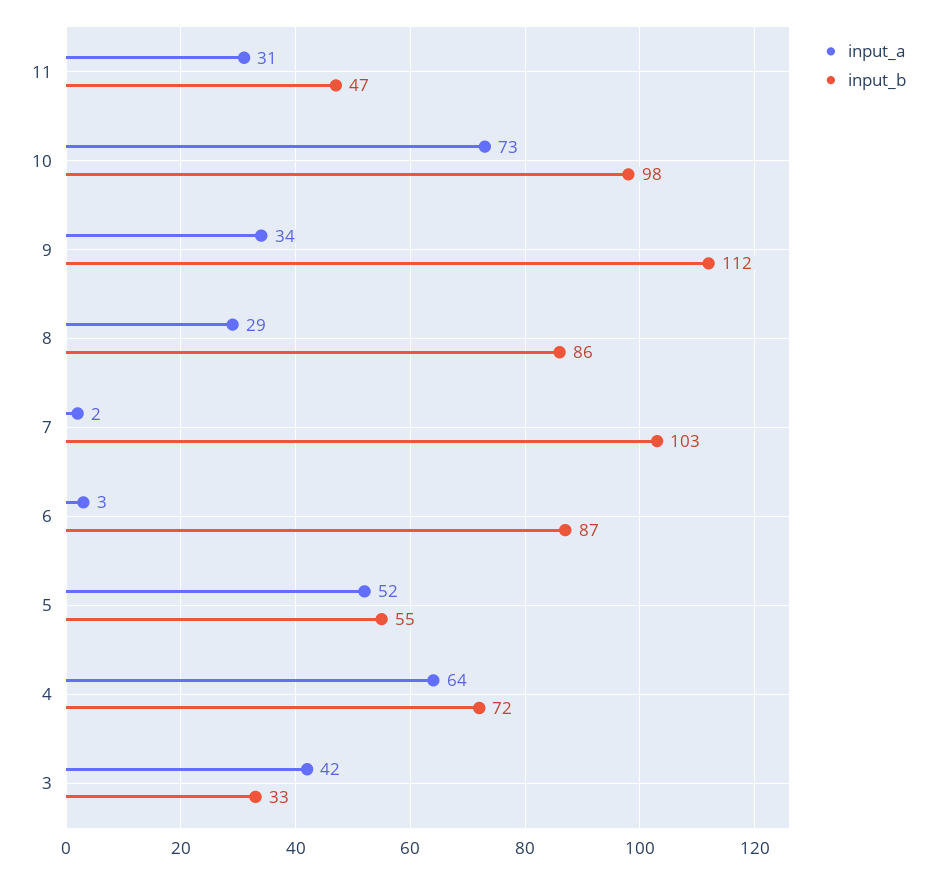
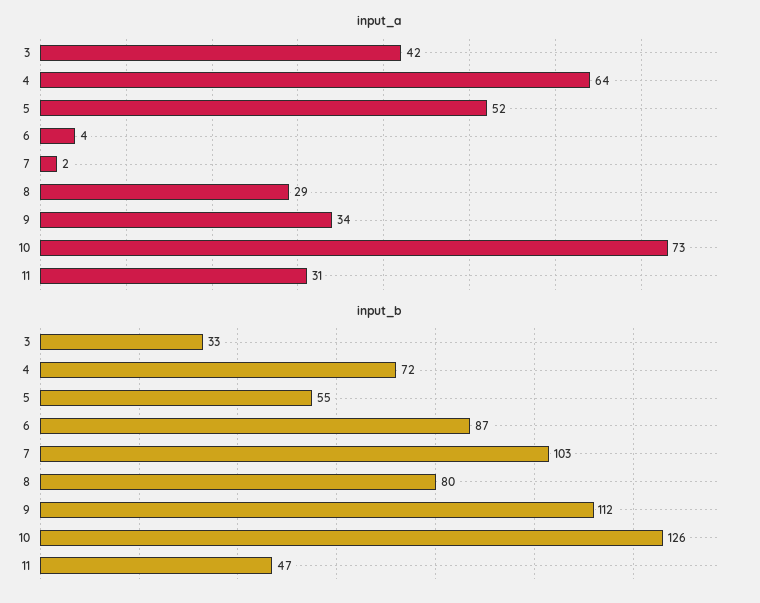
  {
    "input_a": {
      "11": 31,
      "10": 73,
      "9": 34,
      "8": 29,
      "7": 2,
-     "6": 3,
+     "6": 4,
      "5": 52,
      "4": 64,
      "3": 42
    },
    "input_b": {
      "11": 47,
-     "10": 98,
+     "10": 126,
      "9": 112,
-     "8": 86,
+     "8": 80,
      "7": 103,
      "6": 87,
      "5": 55,
      "4": 72,
      "3": 33
    }
  }

